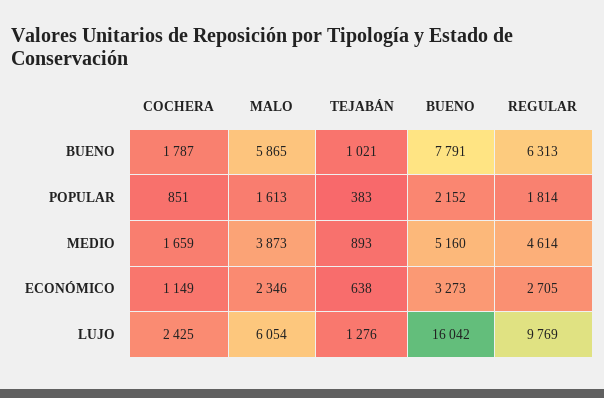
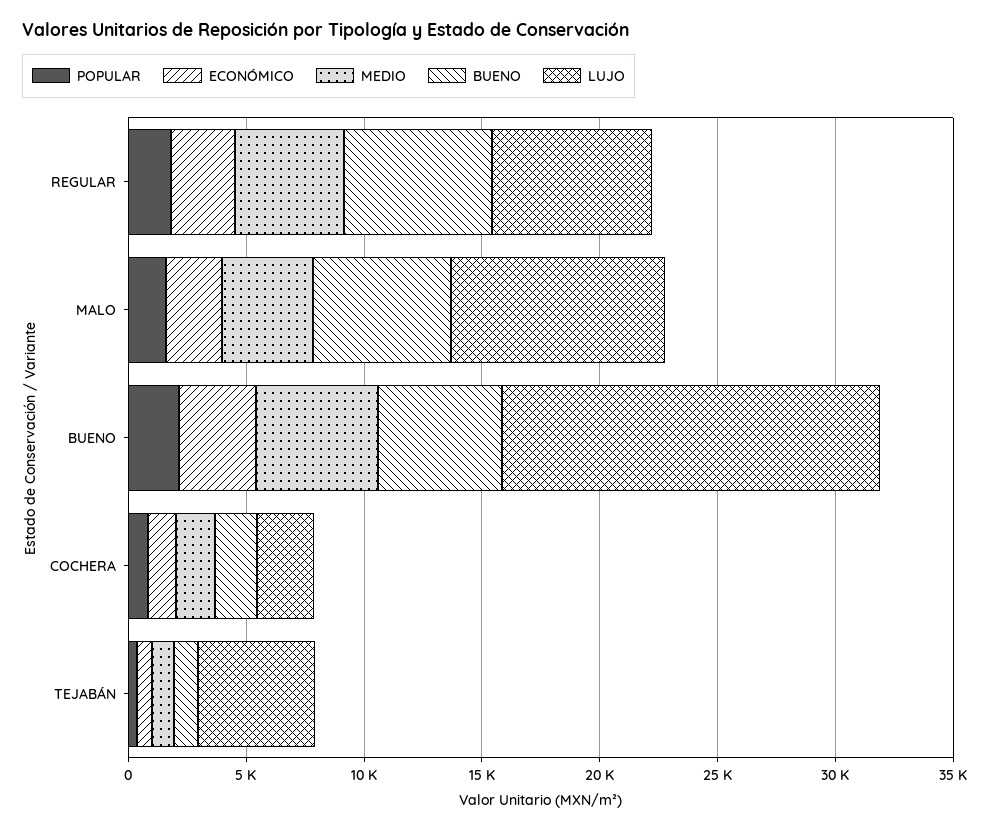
  {
    "BUENO": {
      "COCHERA": 1787,
      "MALO": 5865,
      "TEJABÁN": 1021,
-     "BUENO": 7791,
+     "BUENO": 5000,
      "REGULAR": 6313
    },
    "POPULAR": {
      "COCHERA": 851,
      "MALO": 1613,
      "TEJABÁN": 383,
      "BUENO": 2152,
      "REGULAR": 1814
    },
    "MEDIO": {
      "COCHERA": 1659,
      "MALO": 3873,
      "TEJABÁN": 893,
      "BUENO": 5160,
      "REGULAR": 4614
    },
    "ECONÓMICO": {
      "COCHERA": 1149,
      "MALO": 2346,
      "TEJABÁN": 638,
      "BUENO": 3273,
      "REGULAR": 2705
    },
    "LUJO": {
      "COCHERA": 2425,
-     "MALO": 6054,
+     "MALO": 9000,
-     "TEJABÁN": 1276,
+     "TEJABÁN": 5000,
      "BUENO": 16042,
-     "REGULAR": 9769
+     "REGULAR": 7000
    }
  }

